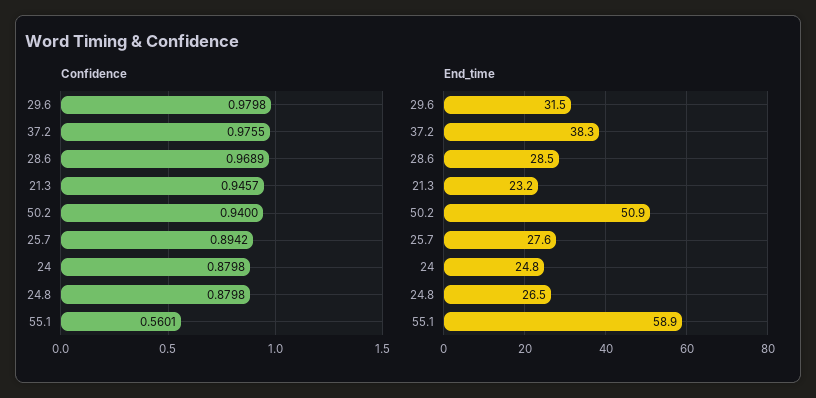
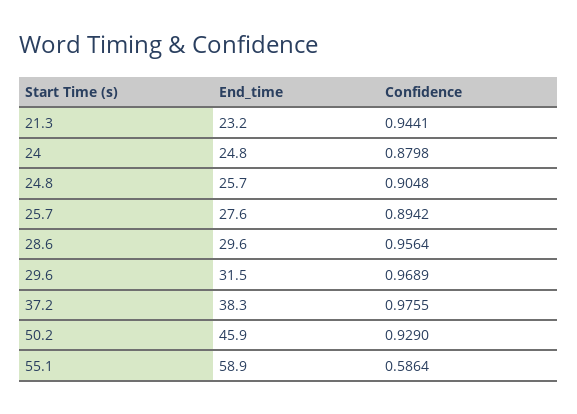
  {
    "Confidence": {
-     "29.6": 0.9798,
+     "29.6": 0.9689,
      "37.2": 0.9755,
-     "28.6": 0.9689,
+     "28.6": 0.9564,
-     "21.3": 0.9457,
+     "21.3": 0.9441,
-     "50.2": 0.94,
+     "50.2": 0.929,
      "25.7": 0.8942,
      "24": 0.8798,
-     "24.8": 0.8798,
+     "24.8": 0.9048,
-     "55.1": 0.5601
+     "55.1": 0.5864
    },
    "End_time": {
      "29.6": 31.5,
      "37.2": 38.3,
-     "28.6": 28.5,
+     "28.6": 29.6,
      "21.3": 23.2,
-     "50.2": 50.9,
+     "50.2": 45.9,
      "25.7": 27.6,
      "24": 24.8,
-     "24.8": 26.5,
+     "24.8": 25.7,
      "55.1": 58.9
    }
  }

